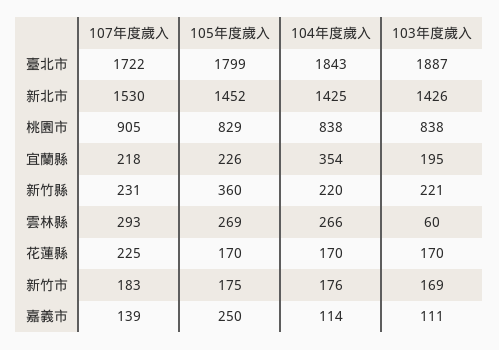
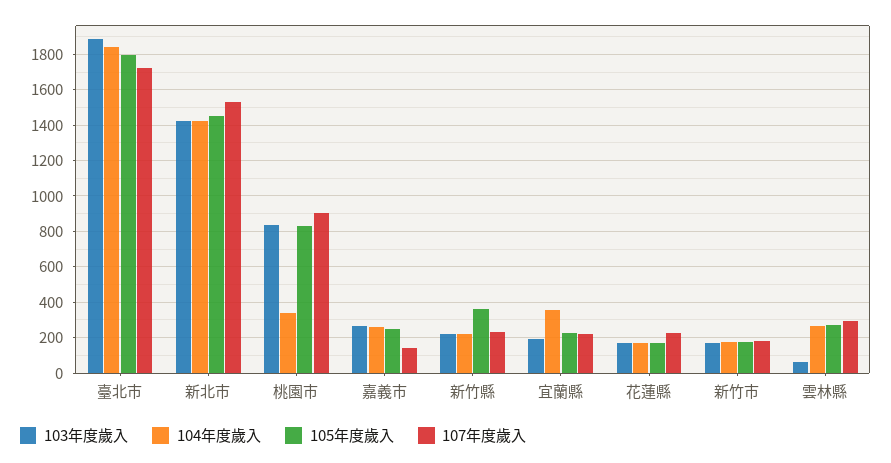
  {
    "107年度歲入": {
      "臺北市": 1722,
      "新北市": 1530,
      "桃園市": 905,
      "宜蘭縣": 218,
      "新竹縣": 231,
      "雲林縣": 293,
      "花蓮縣": 225,
      "新竹市": 183,
      "嘉義市": 139
    },
    "105年度歲入": {
      "臺北市": 1799,
      "新北市": 1452,
      "桃園市": 829,
      "宜蘭縣": 226,
      "新竹縣": 360,
      "雲林縣": 269,
      "花蓮縣": 170,
      "新竹市": 175,
      "嘉義市": 250
    },
    "104年度歲入": {
      "臺北市": 1843,
      "新北市": 1425,
-     "桃園市": 838,
+     "桃園市": 350,
      "宜蘭縣": 354,
      "新竹縣": 220,
      "雲林縣": 266,
      "花蓮縣": 170,
      "新竹市": 176,
-     "嘉義市": 114
+     "嘉義市": 250
    },
    "103年度歲入": {
      "臺北市": 1887,
      "新北市": 1426,
      "桃園市": 838,
      "宜蘭縣": 195,
      "新竹縣": 221,
      "雲林縣": 60,
      "花蓮縣": 170,
      "新竹市": 169,
-     "嘉義市": 111
+     "嘉義市": 250
    }
  }

